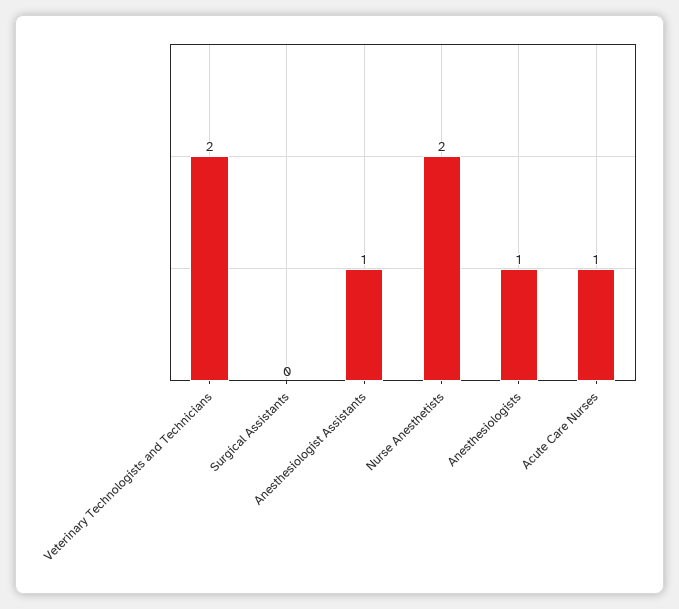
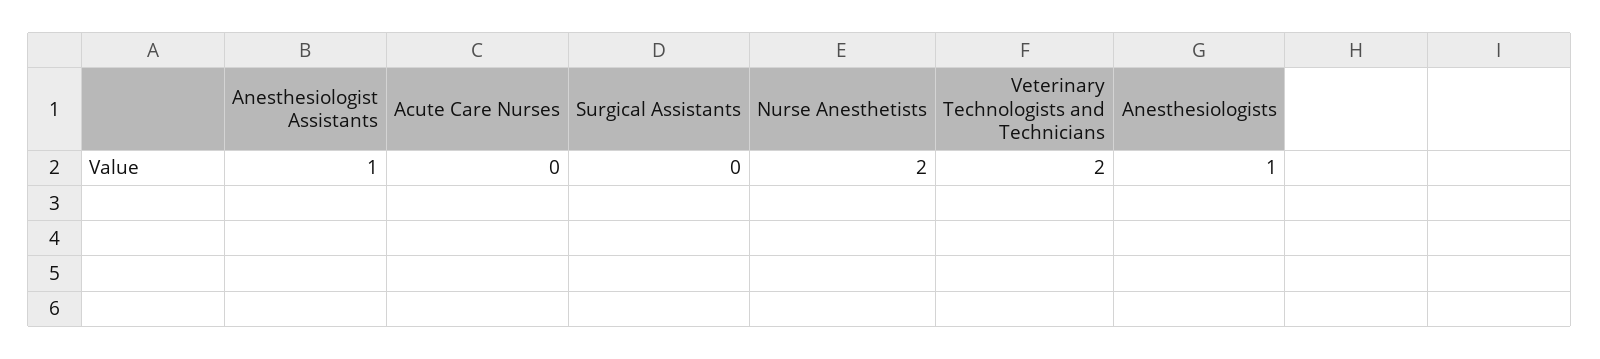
  {
    "Veterinary Technologists and Technicians": 2,
    "Surgical Assistants": 0,
    "Anesthesiologist Assistants": 1,
    "Nurse Anesthetists": 2,
    "Anesthesiologists": 1,
-   "Acute Care Nurses": 1
+   "Acute Care Nurses": 0
  }

